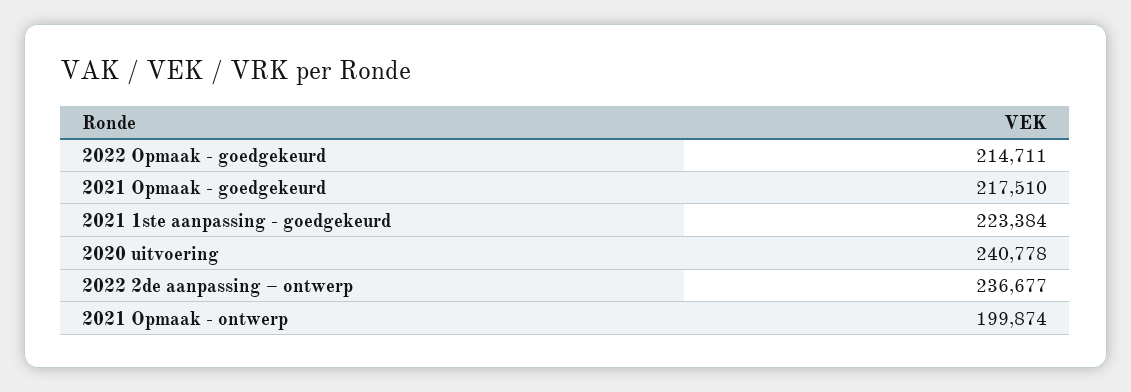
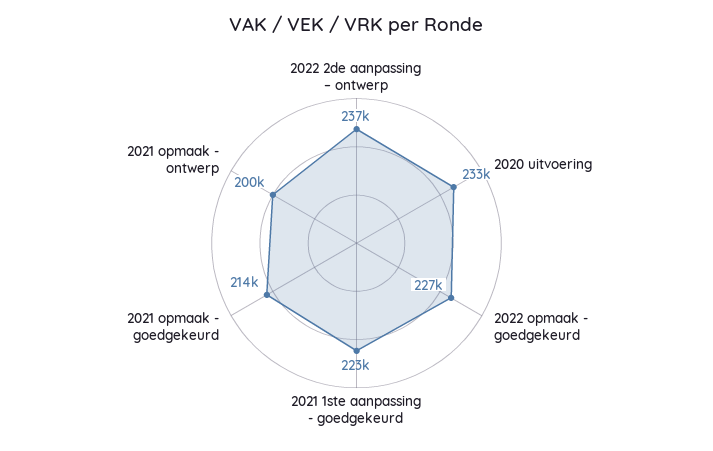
  {
-   "2022 Opmaak - goedgekeurd": 214711,
+   "2022 Opmaak - goedgekeurd": 227000,
-   "2021 Opmaak - goedgekeurd": 217510,
+   "2021 Opmaak - goedgekeurd": 214000,
    "2021 1ste aanpassing - goedgekeurd": 223384,
-   "2020 uitvoering": 240778,
+   "2020 uitvoering": 233000,
    "2022 2de aanpassing – ontwerp": 236677,
    "2021 Opmaak - ontwerp": 199874
  }

